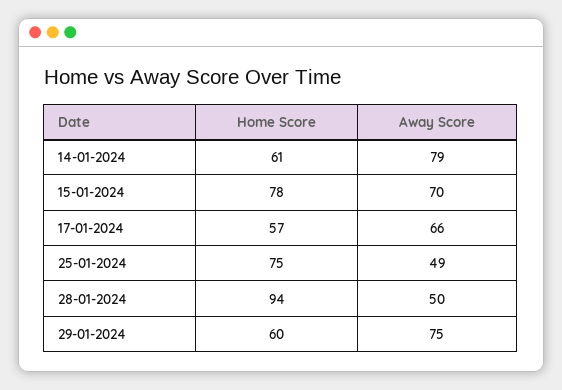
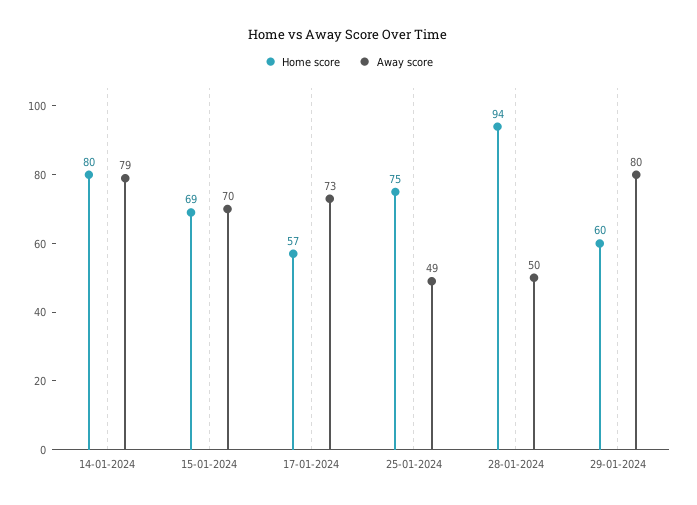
  {
    "Home Score": {
-     "14-01-2024": 61,
+     "14-01-2024": 80,
-     "15-01-2024": 78,
+     "15-01-2024": 69,
      "17-01-2024": 57,
      "25-01-2024": 75,
      "28-01-2024": 94,
      "29-01-2024": 60
    },
    "Away Score": {
      "14-01-2024": 79,
      "15-01-2024": 70,
-     "17-01-2024": 66,
+     "17-01-2024": 73,
      "25-01-2024": 49,
      "28-01-2024": 50,
-     "29-01-2024": 75
+     "29-01-2024": 80
    }
  }

